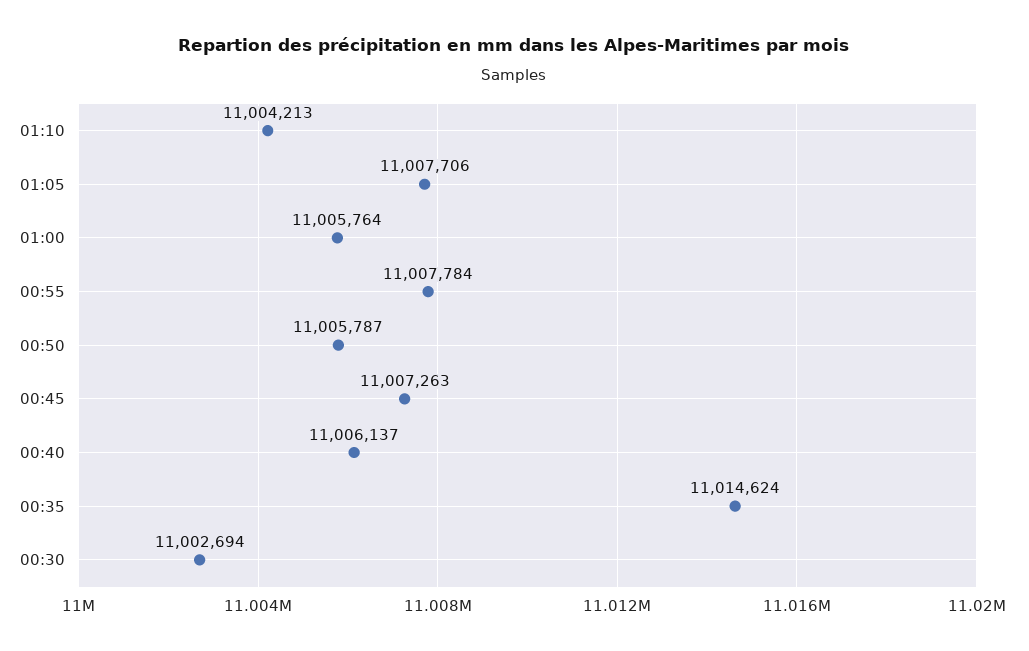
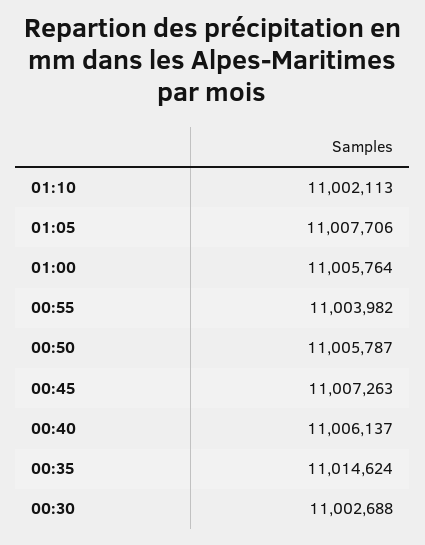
  {
-   "01:10": 11004213,
+   "01:10": 11002113,
    "01:05": 11007706,
    "01:00": 11005764,
-   "00:55": 11007784,
+   "00:55": 11003982,
    "00:50": 11005787,
    "00:45": 11007263,
    "00:40": 11006137,
    "00:35": 11014624,
-   "00:30": 11002694
+   "00:30": 11002688
  }

